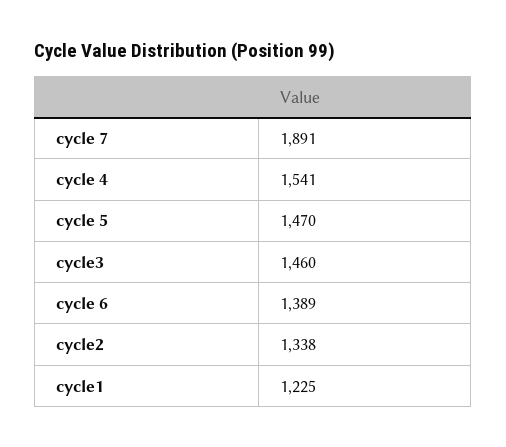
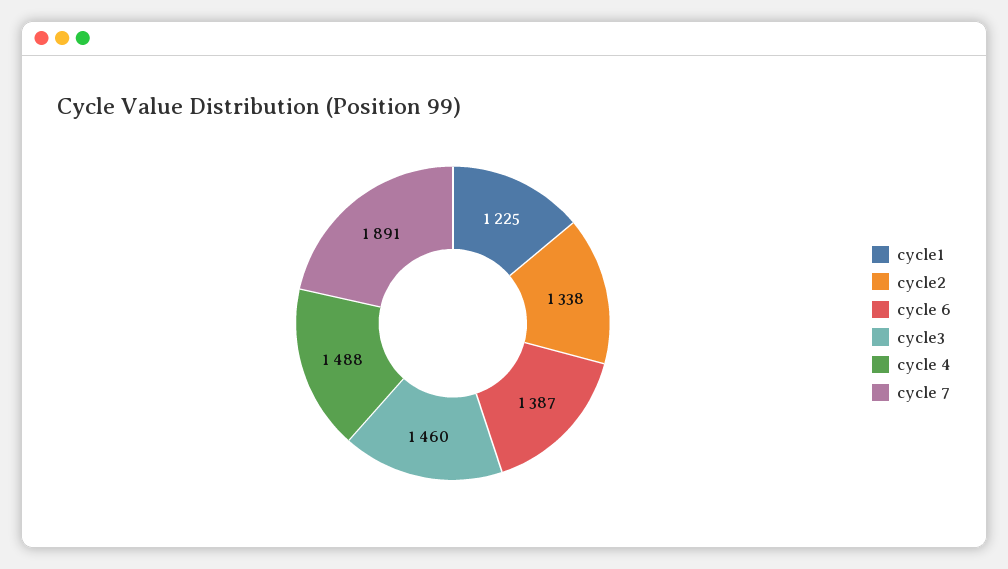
  {
    "cycle 7": 1891,
-   "cycle 4": 1541,
+   "cycle 4": 1488,
-   "cycle 5": 1470,
    "cycle3": 1460,
-   "cycle 6": 1389,
+   "cycle 6": 1387,
    "cycle2": 1338,
    "cycle1": 1225
  }

